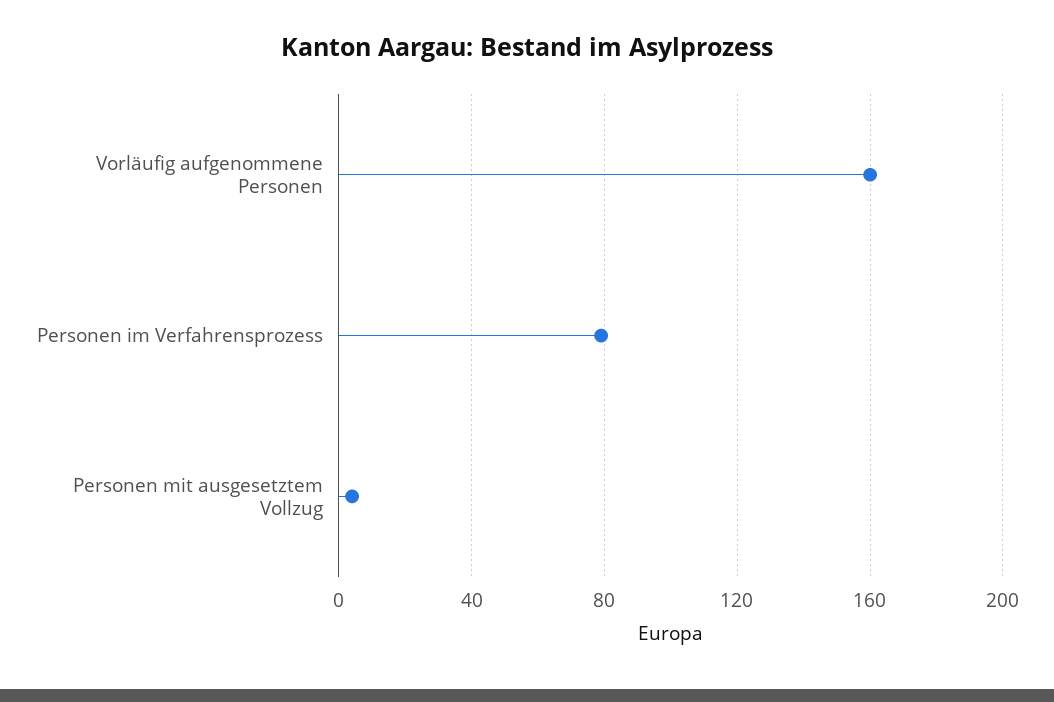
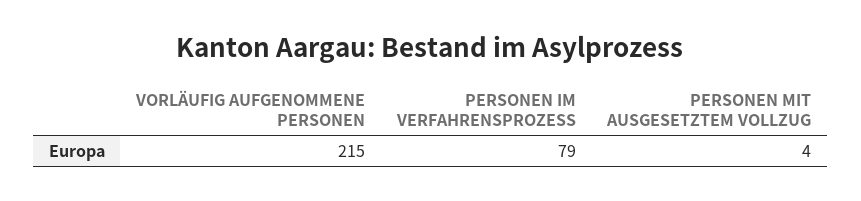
  {
-   "Vorläufig aufgenommene Personen": 160,
+   "Vorläufig aufgenommene Personen": 215,
    "Personen im Verfahrensprozess": 79,
    "Personen mit ausgesetztem Vollzug": 4
  }

